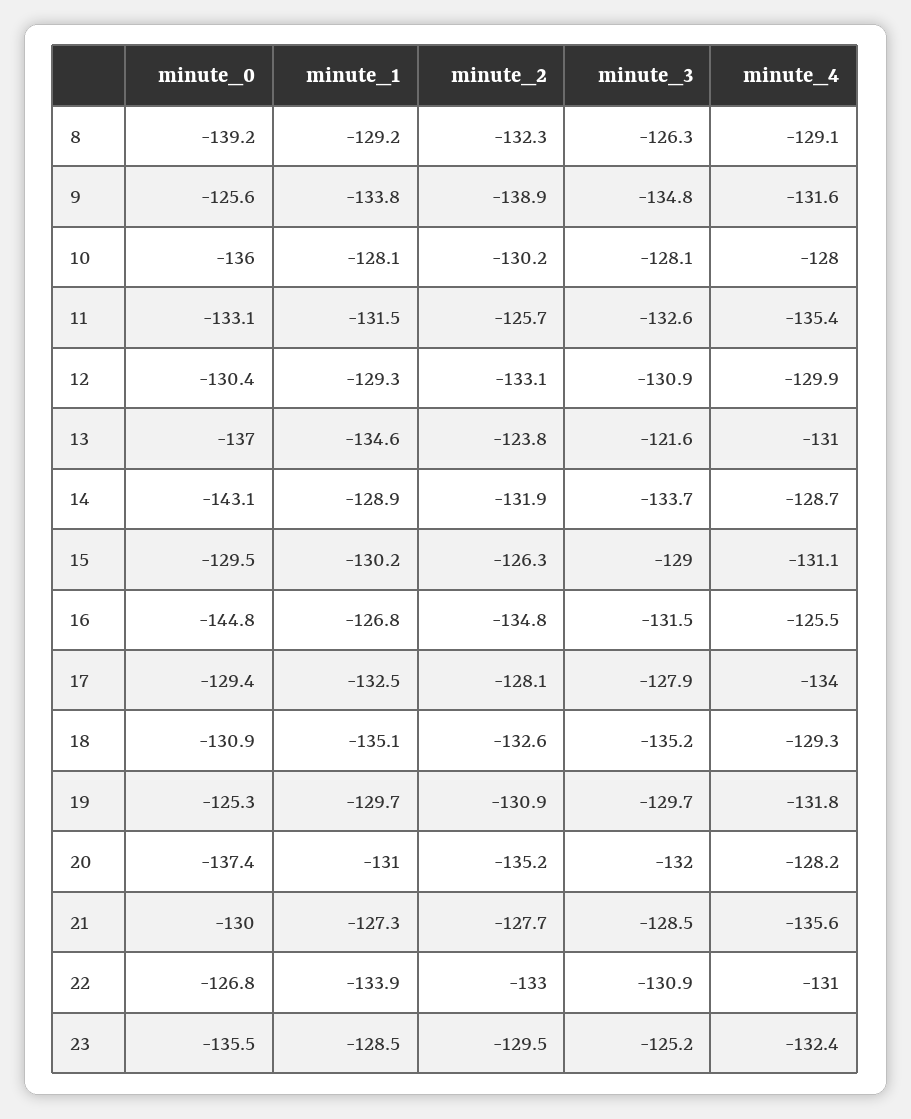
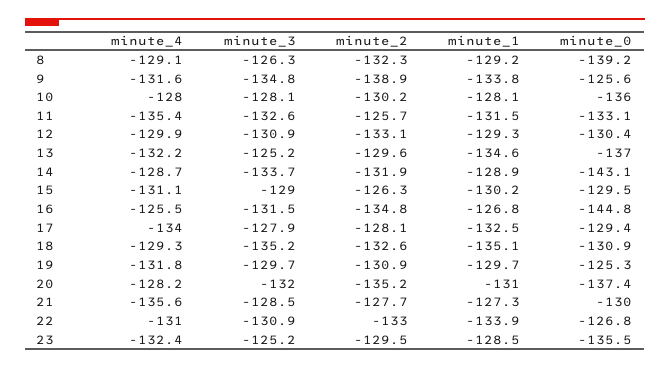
  {
    "minute_0": {
      "8": -139.2,
      "9": -125.6,
      "10": -136,
      "11": -133.1,
      "12": -130.4,
      "13": -137,
      "14": -143.1,
      "15": -129.5,
      "16": -144.8,
      "17": -129.4,
      "18": -130.9,
      "19": -125.3,
      "20": -137.4,
      "21": -130,
      "22": -126.8,
      "23": -135.5
    },
    "minute_1": {
      "8": -129.2,
      "9": -133.8,
      "10": -128.1,
      "11": -131.5,
      "12": -129.3,
      "13": -134.6,
      "14": -128.9,
      "15": -130.2,
      "16": -126.8,
      "17": -132.5,
      "18": -135.1,
      "19": -129.7,
      "20": -131,
      "21": -127.3,
      "22": -133.9,
      "23": -128.5
    },
    "minute_2": {
      "8": -132.3,
      "9": -138.9,
      "10": -130.2,
      "11": -125.7,
      "12": -133.1,
-     "13": -123.8,
+     "13": -129.6,
      "14": -131.9,
      "15": -126.3,
      "16": -134.8,
      "17": -128.1,
      "18": -132.6,
      "19": -130.9,
      "20": -135.2,
      "21": -127.7,
      "22": -133,
      "23": -129.5
    },
    "minute_3": {
      "8": -126.3,
      "9": -134.8,
      "10": -128.1,
      "11": -132.6,
      "12": -130.9,
-     "13": -121.6,
+     "13": -125.2,
      "14": -133.7,
      "15": -129,
      "16": -131.5,
      "17": -127.9,
      "18": -135.2,
      "19": -129.7,
      "20": -132,
      "21": -128.5,
      "22": -130.9,
      "23": -125.2
    },
    "minute_4": {
      "8": -129.1,
      "9": -131.6,
      "10": -128,
      "11": -135.4,
      "12": -129.9,
-     "13": -131,
+     "13": -132.2,
      "14": -128.7,
      "15": -131.1,
      "16": -125.5,
      "17": -134,
      "18": -129.3,
      "19": -131.8,
      "20": -128.2,
      "21": -135.6,
      "22": -131,
      "23": -132.4
    }
  }

